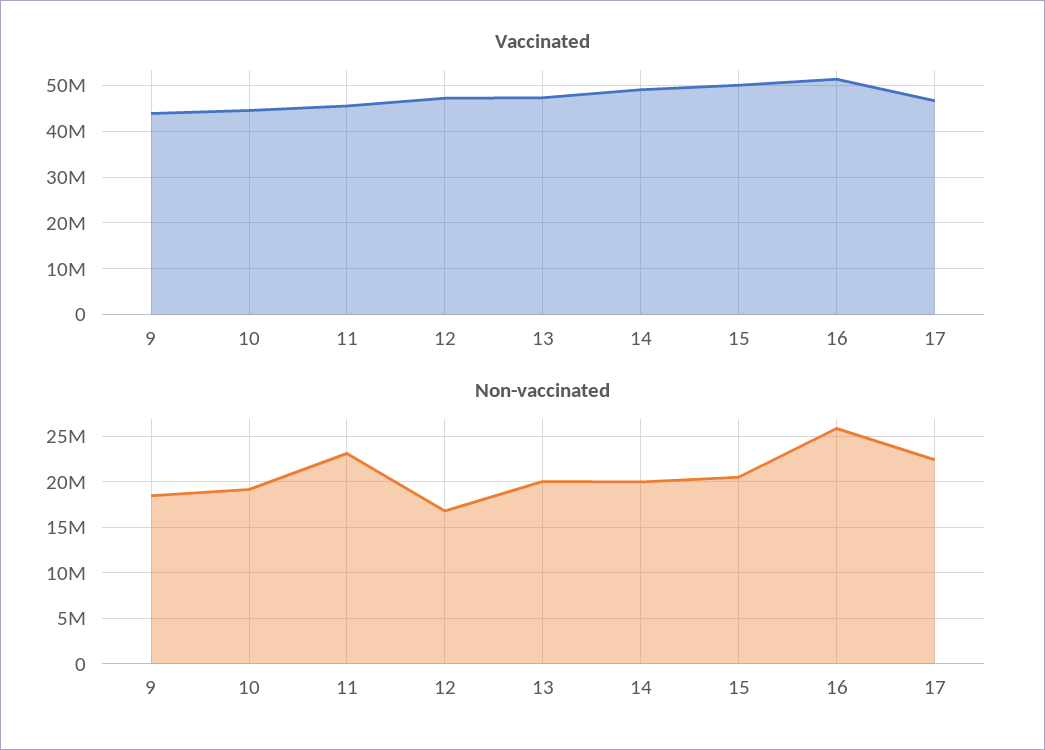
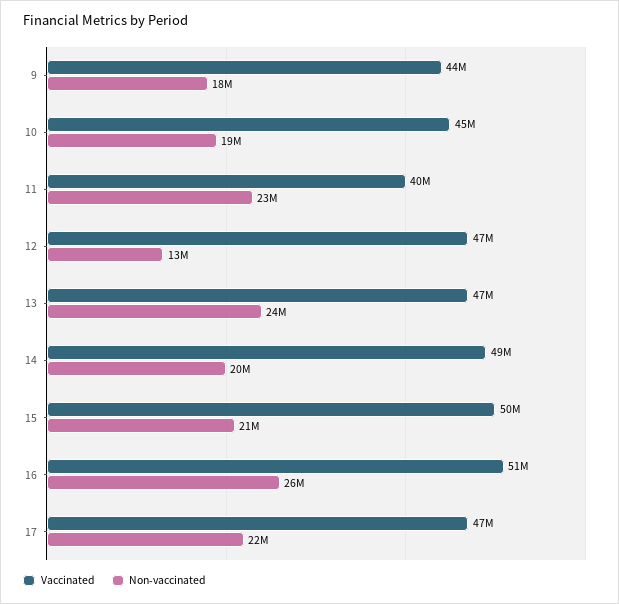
  {
    "Vaccinated": {
      "9": 44000000,
      "10": 45000000,
-     "11": 46000000,
+     "11": 40000000,
      "12": 47000000,
      "13": 47000000,
      "14": 49000000,
      "15": 50000000,
      "16": 51000000,
      "17": 47000000
    },
    "Non-vaccinated": {
      "9": 18000000,
      "10": 19000000,
      "11": 23000000,
-     "12": 17000000,
+     "12": 13000000,
-     "13": 20000000,
+     "13": 24000000,
      "14": 20000000,
      "15": 21000000,
      "16": 26000000,
      "17": 22000000
    }
  }

